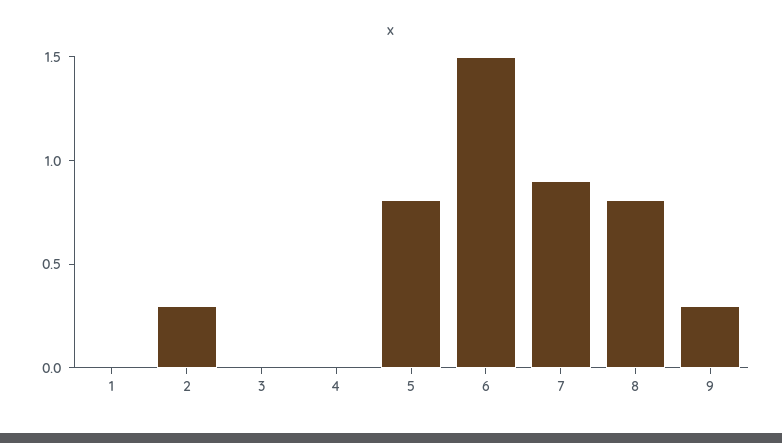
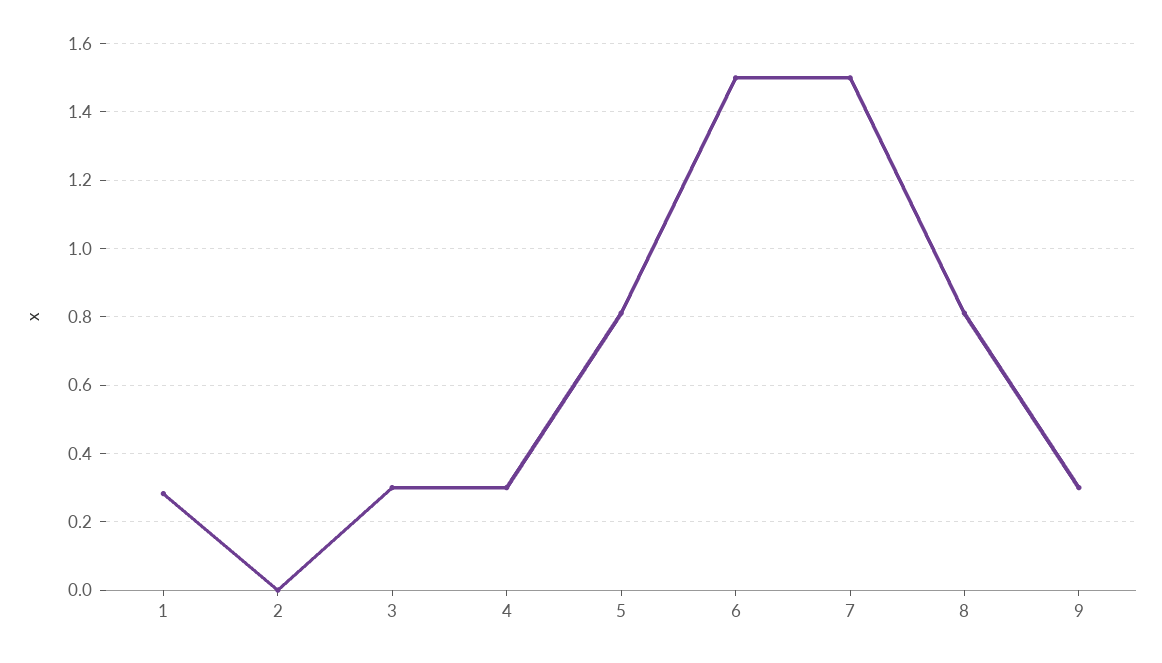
  {
-   "1": 0,
+   "1": 0.28,
-   "2": 0.3,
+   "2": 0,
-   "3": 0,
+   "3": 0.3,
-   "4": 0,
+   "4": 0.3,
    "5": 0.82,
    "6": 1.5,
-   "7": 0.9,
+   "7": 1.5,
    "8": 0.82,
    "9": 0.3
  }

